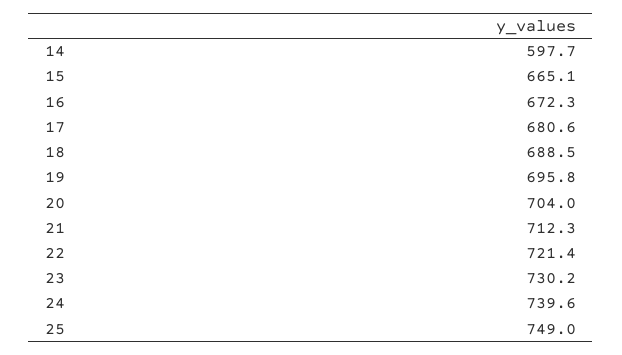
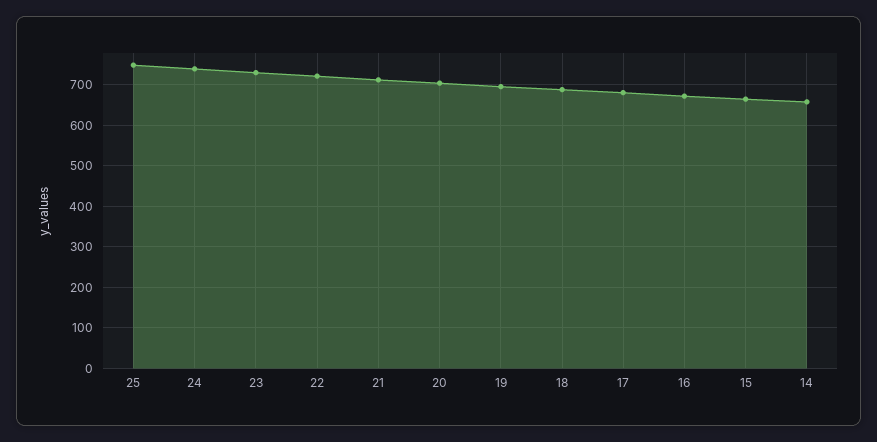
  {
-   "14": 597.7,
+   "14": 660,
    "15": 665.1,
    "16": 672.3,
    "17": 680.6,
    "18": 688.5,
    "19": 695.8,
    "20": 704,
    "21": 712.3,
    "22": 721.4,
    "23": 730.2,
    "24": 739.6,
    "25": 749
  }

